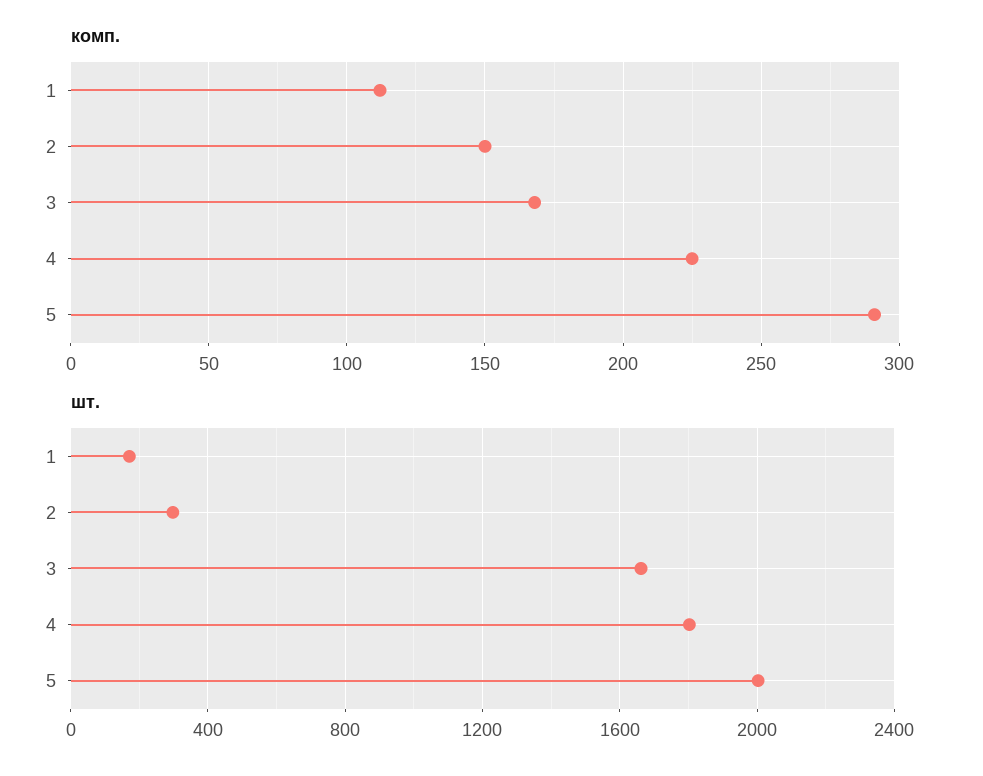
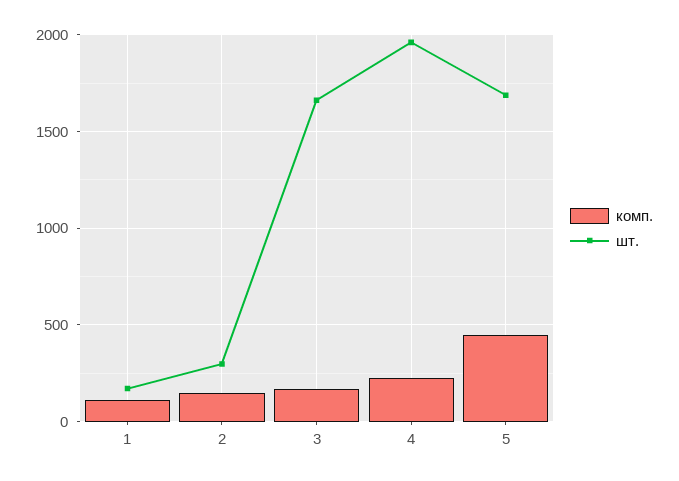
  {
    "комп.": {
      "1": 110,
      "2": 150,
      "3": 170,
      "4": 225,
-     "5": 290
+     "5": 450
    },
    "шт.": {
      "1": 150,
      "2": 300,
      "3": 1650,
-     "4": 1800,
+     "4": 1950,
-     "5": 2000
+     "5": 1700
    }
  }

